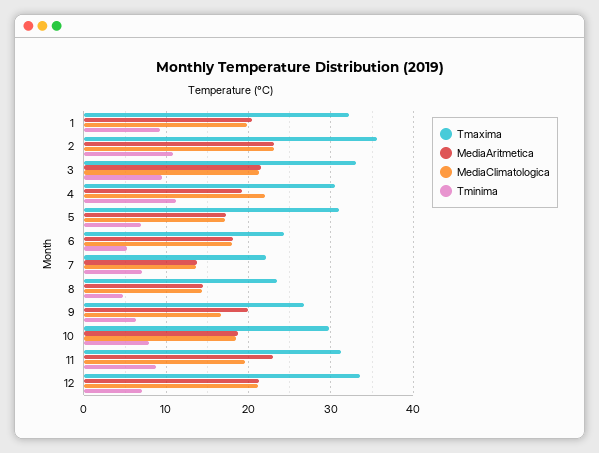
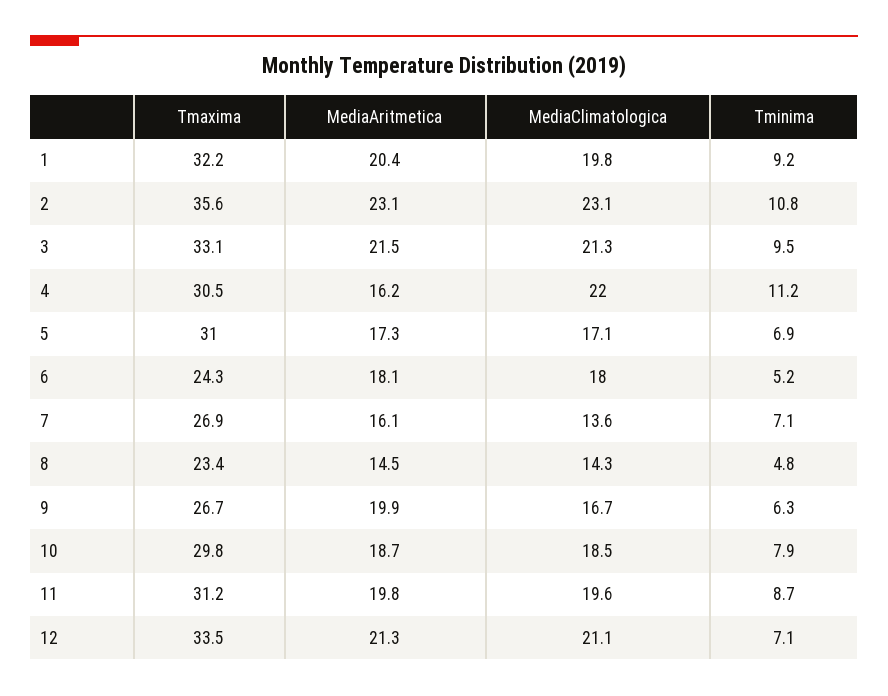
  {
    "Tmaxima": {
      "1": 32.2,
      "2": 35.6,
      "3": 33.1,
      "4": 30.5,
      "5": 31,
      "6": 24.3,
-     "7": 22,
+     "7": 26.9,
      "8": 23.4,
      "9": 26.7,
      "10": 29.8,
      "11": 31.2,
      "12": 33.5
    },
    "MediaAritmetica": {
      "1": 20.4,
      "2": 23.1,
      "3": 21.5,
-     "4": 19,
+     "4": 16.2,
      "5": 17.3,
      "6": 18.1,
-     "7": 14,
+     "7": 16.1,
      "8": 14.5,
      "9": 19.9,
      "10": 18.7,
-     "11": 23,
+     "11": 19.8,
      "12": 21.3
    },
    "MediaClimatologica": {
      "1": 19.8,
      "2": 23.1,
      "3": 21.3,
      "4": 22,
      "5": 17.1,
      "6": 18,
      "7": 13.6,
      "8": 14.3,
      "9": 16.7,
      "10": 18.5,
      "11": 19.6,
      "12": 21.1
    },
    "Tminima": {
      "1": 9.2,
      "2": 10.8,
      "3": 9.5,
      "4": 11.2,
      "5": 6.9,
      "6": 5.2,
      "7": 7.1,
      "8": 4.8,
      "9": 6.3,
      "10": 7.9,
      "11": 8.7,
      "12": 7.1
    }
  }

